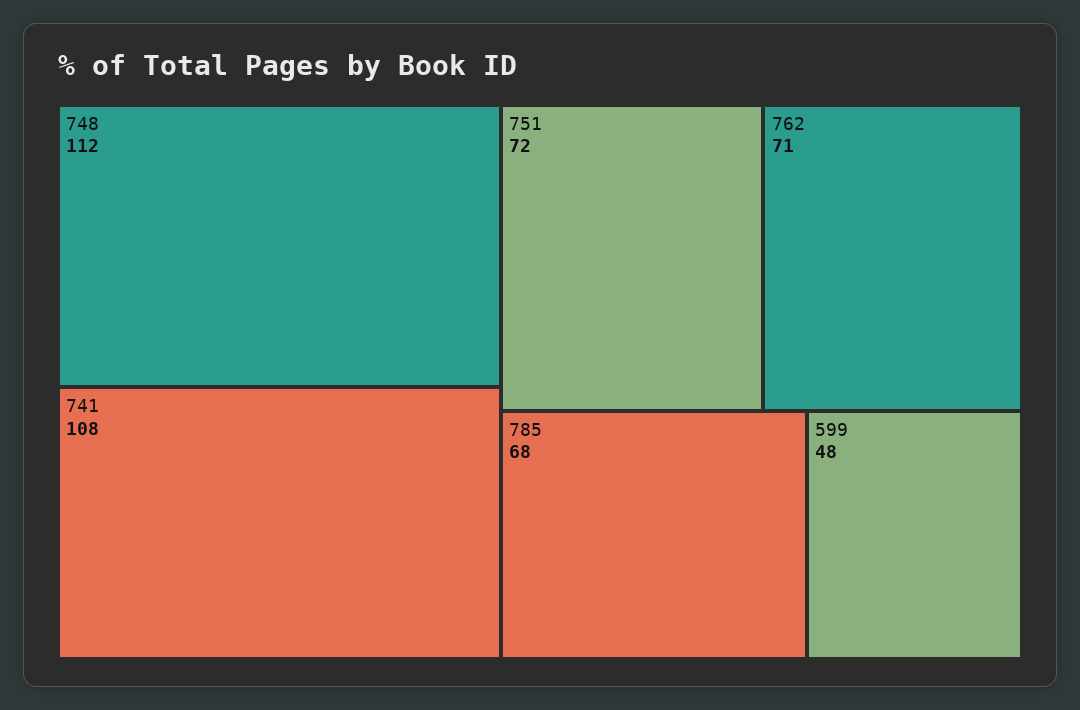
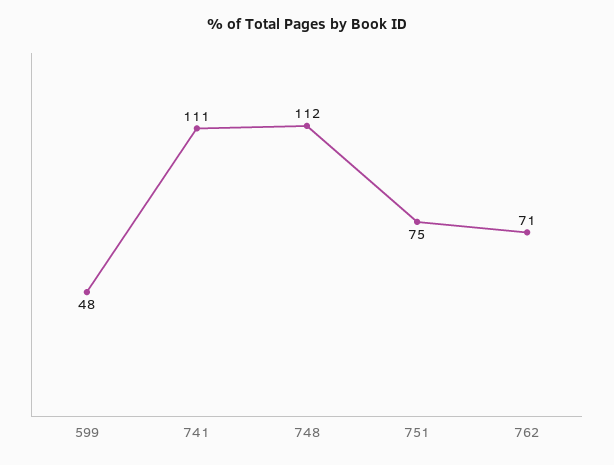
  {
    "748": 112,
-   "741": 108,
+   "741": 111,
-   "751": 72,
+   "751": 75,
    "762": 71,
-   "785": 68,
    "599": 48
  }

